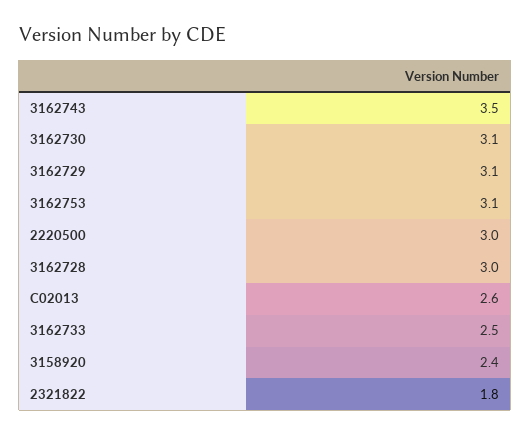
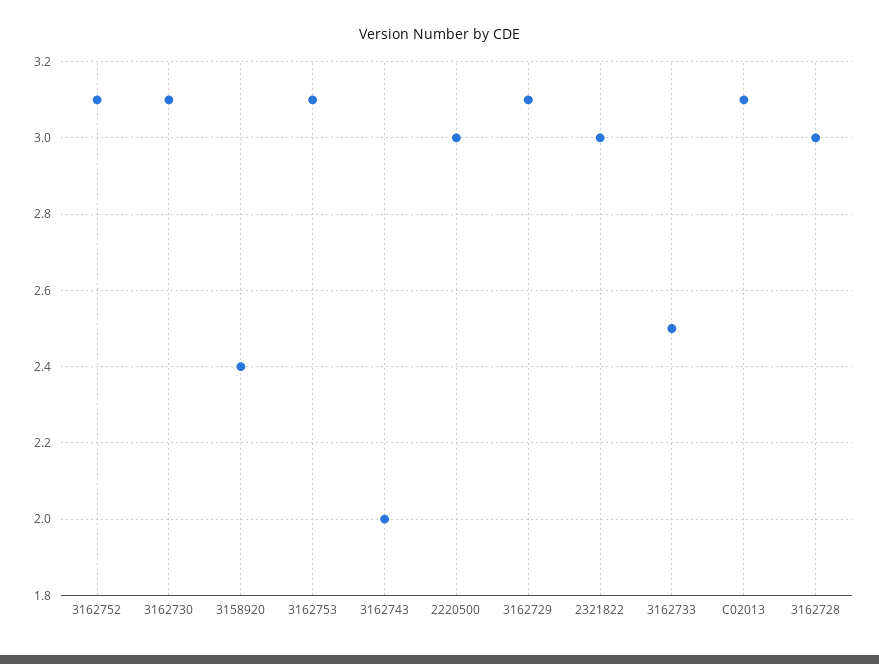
  {
-   "3162743": 3.5,
+   "3162743": 2,
    "3162730": 3.1,
    "3162729": 3.1,
    "3162753": 3.1,
    "2220500": 3,
    "3162728": 3,
-   "C02013": 2.6,
+   "C02013": 3.1,
    "3162733": 2.5,
    "3158920": 2.4,
-   "2321822": 1.8
+   "2321822": 3,
+   "3162752": 3.1
  }

